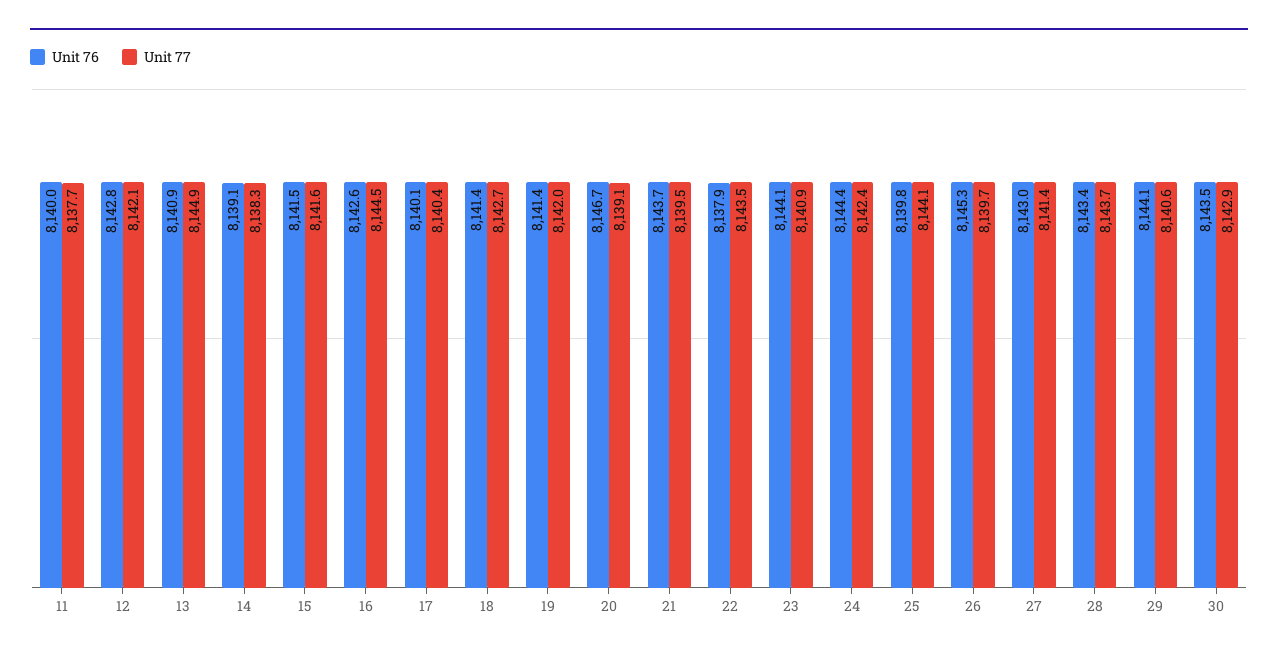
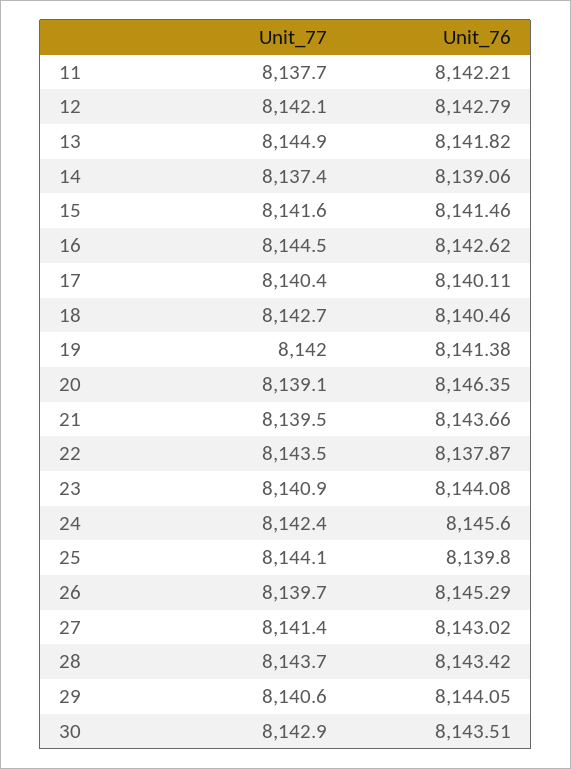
  {
    "Unit 76": {
-     "11": 8140,
+     "11": 8142.21,
      "12": 8142.79,
-     "13": 8140.9,
+     "13": 8141.82,
      "14": 8139.06,
      "15": 8141.46,
      "16": 8142.62,
      "17": 8140.11,
-     "18": 8141.4,
+     "18": 8140.46,
      "19": 8141.38,
-     "20": 8146.7,
+     "20": 8146.35,
      "21": 8143.66,
      "22": 8137.87,
      "23": 8144.08,
-     "24": 8144.4,
+     "24": 8145.6,
      "25": 8139.8,
      "26": 8145.29,
      "27": 8143.02,
      "28": 8143.42,
      "29": 8144.05,
      "30": 8143.51
    },
    "Unit 77": {
      "11": 8137.7,
      "12": 8142.1,
      "13": 8144.9,
-     "14": 8138.3,
+     "14": 8137.4,
      "15": 8141.6,
      "16": 8144.5,
      "17": 8140.4,
      "18": 8142.7,
      "19": 8142,
      "20": 8139.1,
      "21": 8139.5,
      "22": 8143.5,
      "23": 8140.9,
      "24": 8142.4,
      "25": 8144.1,
      "26": 8139.7,
      "27": 8141.4,
      "28": 8143.7,
      "29": 8140.6,
      "30": 8142.9
    }
  }

